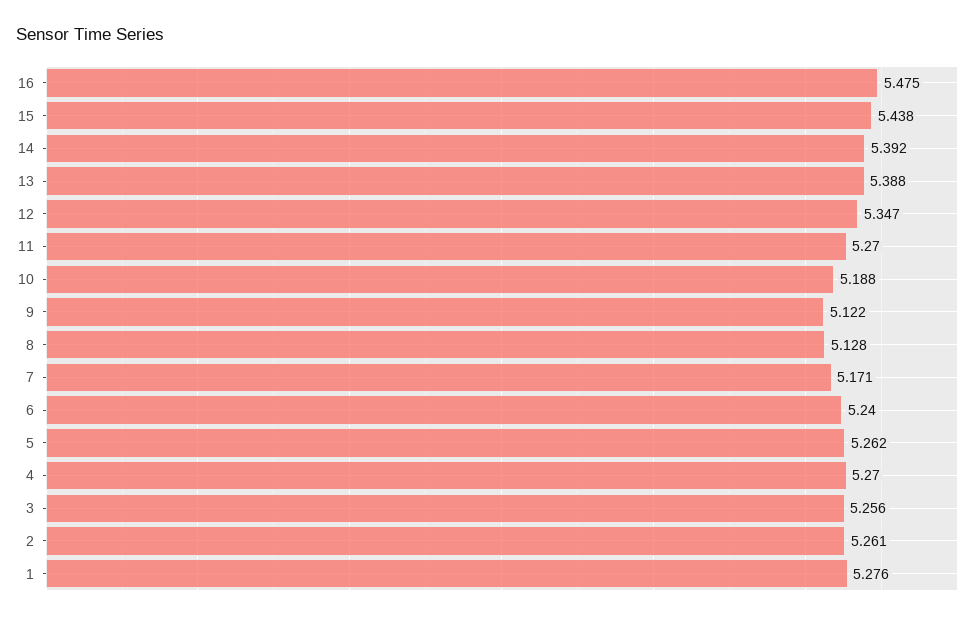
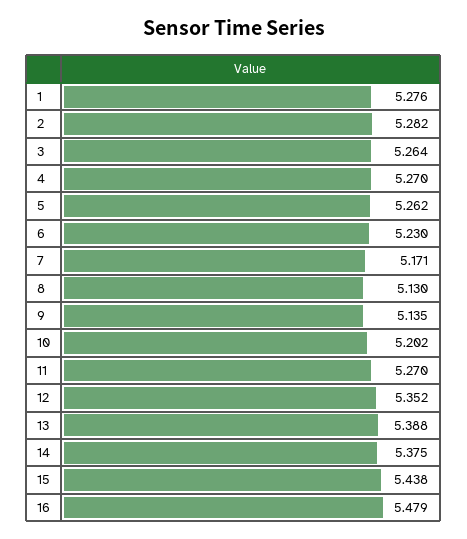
  {
-   "16": 5.475,
+   "16": 5.479,
    "15": 5.438,
-   "14": 5.392,
+   "14": 5.375,
    "13": 5.388,
-   "12": 5.347,
+   "12": 5.352,
    "11": 5.27,
-   "10": 5.188,
+   "10": 5.202,
-   "9": 5.122,
+   "9": 5.135,
-   "8": 5.128,
+   "8": 5.13,
    "7": 5.171,
-   "6": 5.24,
+   "6": 5.23,
    "5": 5.262,
    "4": 5.27,
-   "3": 5.256,
+   "3": 5.264,
-   "2": 5.261,
+   "2": 5.282,
    "1": 5.276
  }

